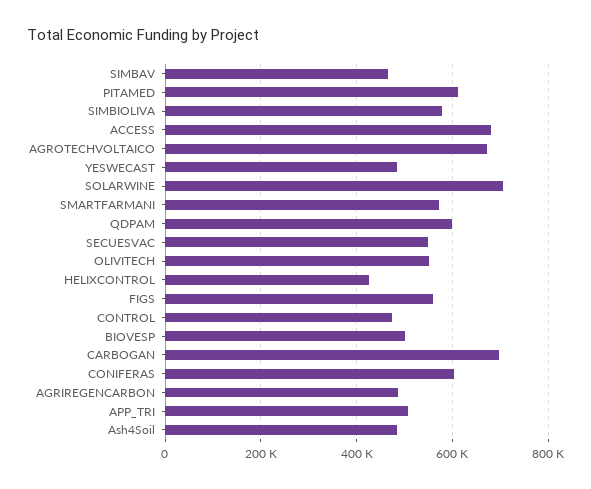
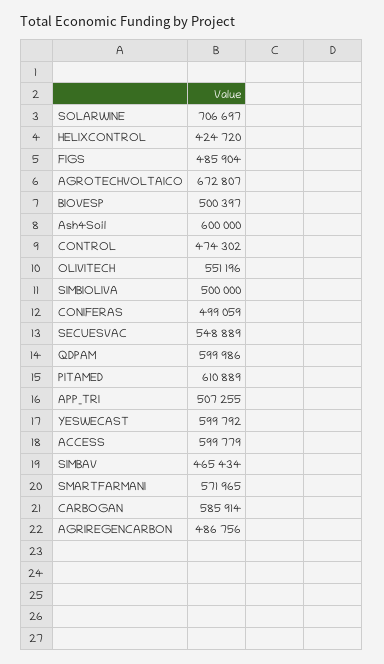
  {
    "SIMBAV": 465434,
    "PITAMED": 610889,
-   "SIMBIOLIVA": 580000,
+   "SIMBIOLIVA": 500000,
-   "ACCESS": 680000,
+   "ACCESS": 599779,
    "AGROTECHVOLTAICO": 672807,
-   "YESWECAST": 480000,
+   "YESWECAST": 599792,
    "SOLARWINE": 706697,
    "SMARTFARMANI": 571965,
    "QDPAM": 599986,
    "SECUESVAC": 548889,
    "OLIVITECH": 551196,
    "HELIXCONTROL": 424720,
-   "FIGS": 560000,
+   "FIGS": 485904,
    "CONTROL": 474302,
    "BIOVESP": 500397,
-   "CARBOGAN": 700000,
+   "CARBOGAN": 585914,
-   "CONIFERAS": 600000,
+   "CONIFERAS": 499059,
    "AGRIREGENCARBON": 486756,
    "APP_TRI": 507255,
-   "Ash4Soil": 480000
+   "Ash4Soil": 600000
  }

